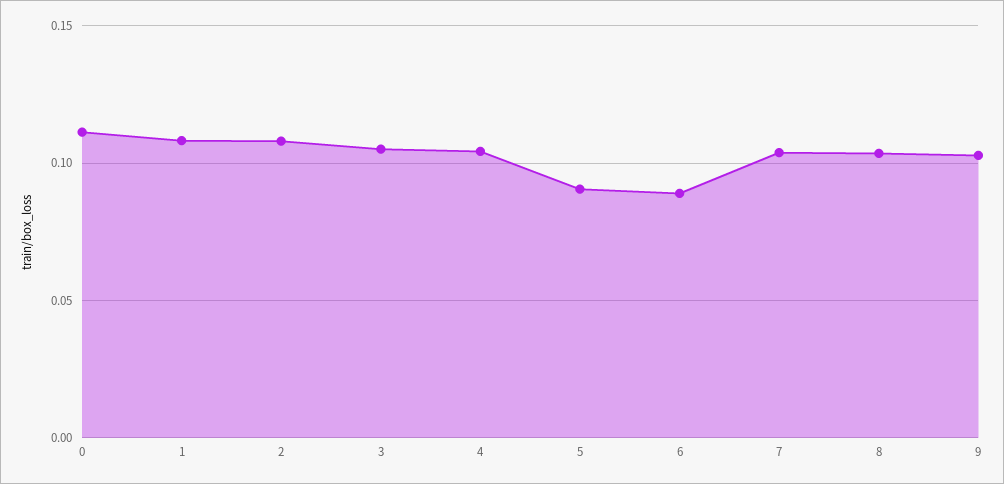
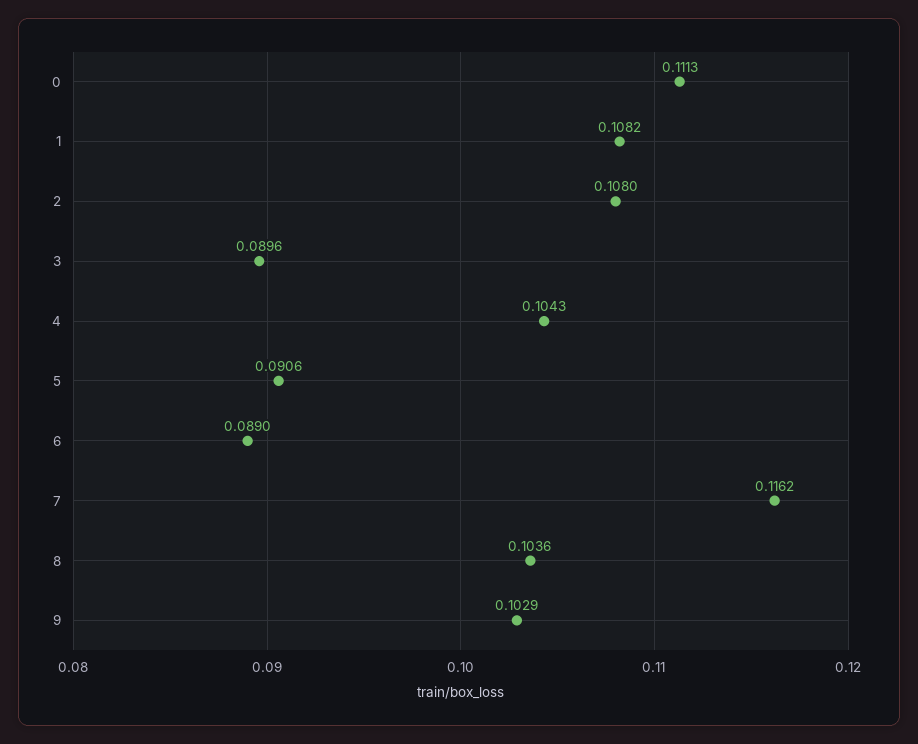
  {
    "0": 0.1113,
    "1": 0.1082,
    "2": 0.108,
-   "3": 0.105,
+   "3": 0.0896,
    "4": 0.1043,
    "5": 0.0906,
    "6": 0.089,
-   "7": 0.105,
+   "7": 0.1162,
    "8": 0.1036,
    "9": 0.1029
  }

